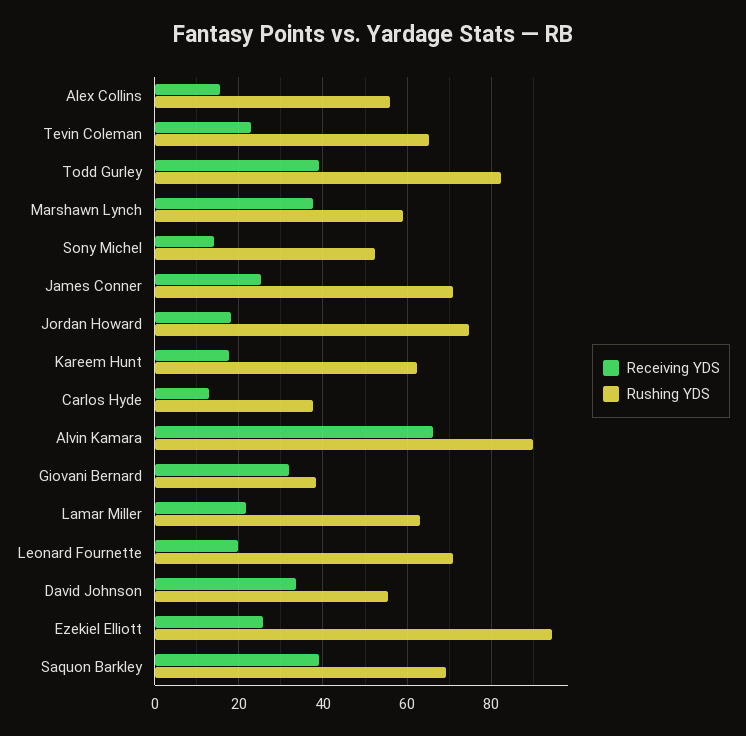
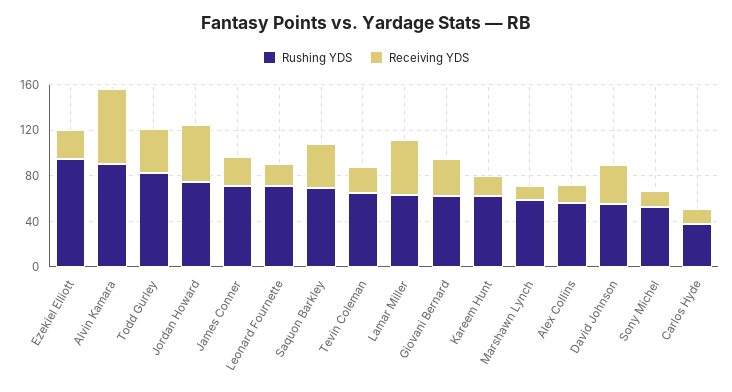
  {
    "Receiving YDS": {
      "Alex Collins": 16,
      "Tevin Coleman": 22,
      "Todd Gurley": 40,
-     "Marshawn Lynch": 38,
+     "Marshawn Lynch": 10,
      "Sony Michel": 14,
      "James Conner": 26,
-     "Jordan Howard": 18,
+     "Jordan Howard": 50,
      "Kareem Hunt": 18,
      "Carlos Hyde": 14,
      "Alvin Kamara": 66,
      "Giovani Bernard": 32,
-     "Lamar Miller": 22,
+     "Lamar Miller": 50,
      "Leonard Fournette": 20,
      "David Johnson": 34,
      "Ezekiel Elliott": 26,
      "Saquon Barkley": 40
    },
    "Rushing YDS": {
      "Alex Collins": 56,
      "Tevin Coleman": 66,
      "Todd Gurley": 82,
      "Marshawn Lynch": 60,
      "Sony Michel": 52,
      "James Conner": 72,
      "Jordan Howard": 74,
      "Kareem Hunt": 62,
      "Carlos Hyde": 38,
      "Alvin Kamara": 90,
-     "Giovani Bernard": 38,
+     "Giovani Bernard": 60,
      "Lamar Miller": 64,
      "Leonard Fournette": 70,
      "David Johnson": 56,
      "Ezekiel Elliott": 94,
      "Saquon Barkley": 70
    }
  }

